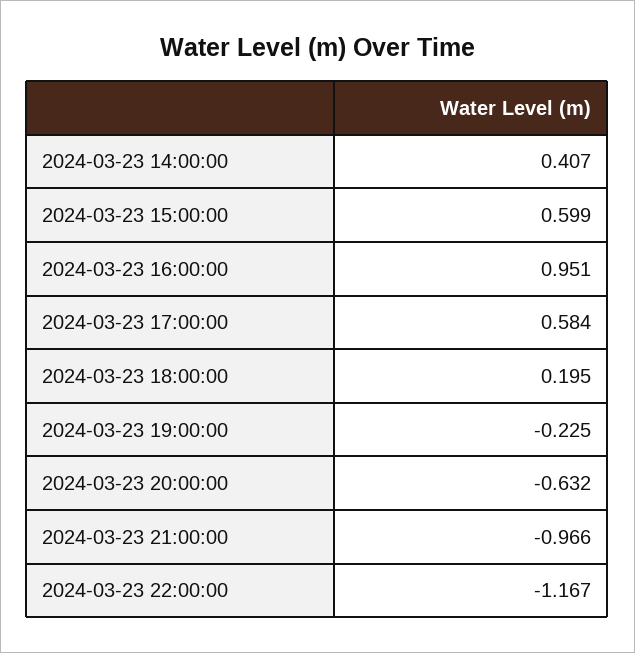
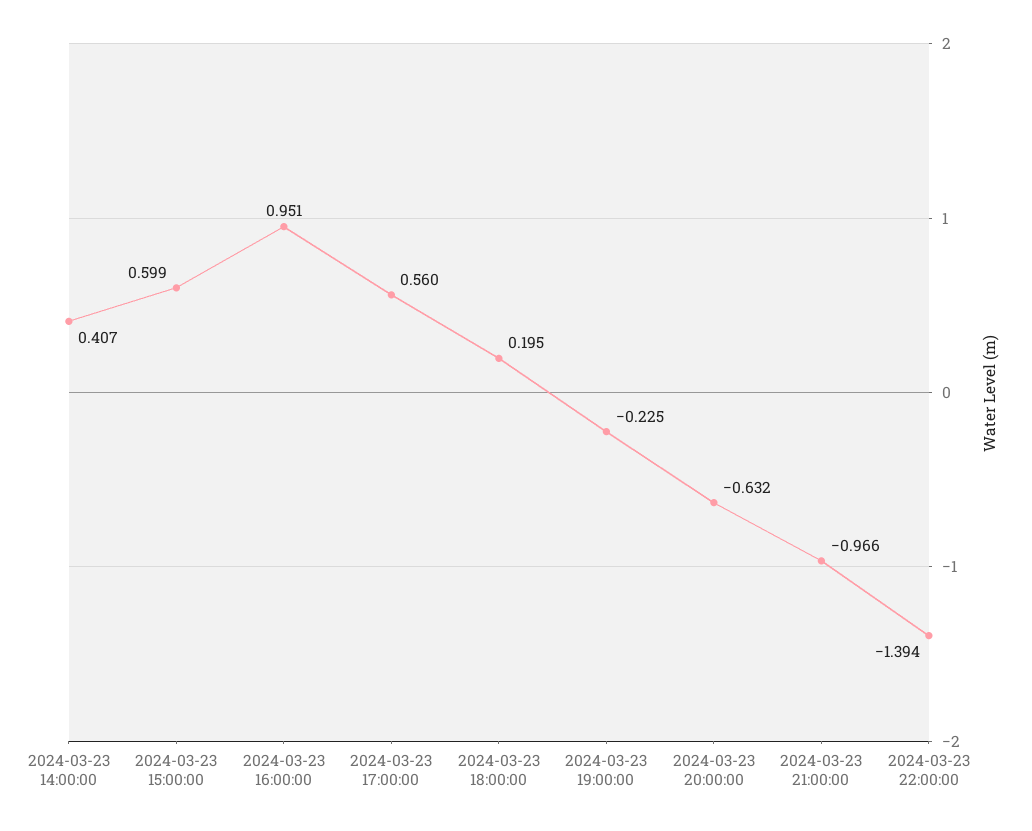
  {
    "2024-03-23 14:00:00": 0.407,
    "2024-03-23 15:00:00": 0.599,
    "2024-03-23 16:00:00": 0.951,
-   "2024-03-23 17:00:00": 0.584,
+   "2024-03-23 17:00:00": 0.56,
    "2024-03-23 18:00:00": 0.195,
    "2024-03-23 19:00:00": -0.225,
    "2024-03-23 20:00:00": -0.632,
    "2024-03-23 21:00:00": -0.966,
-   "2024-03-23 22:00:00": -1.167
+   "2024-03-23 22:00:00": -1.394
  }

